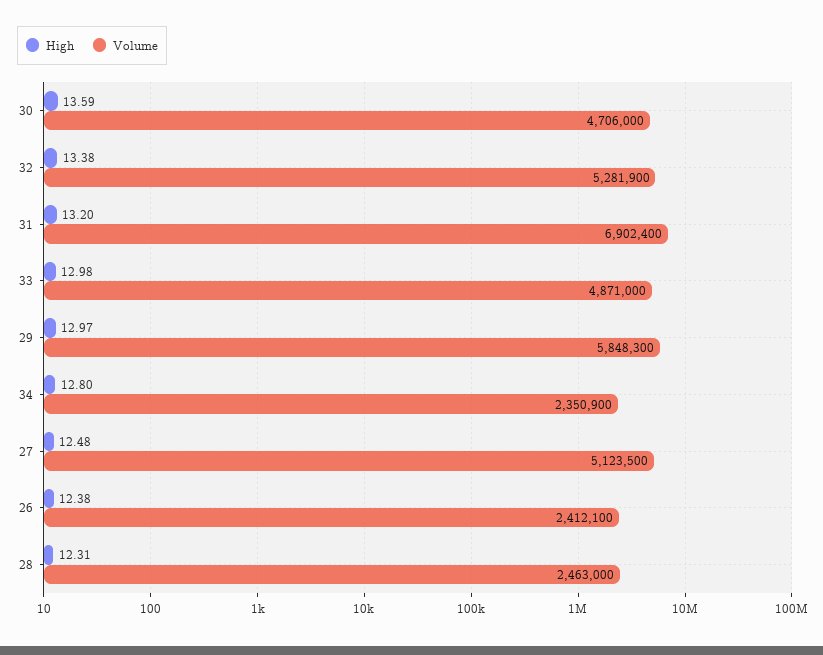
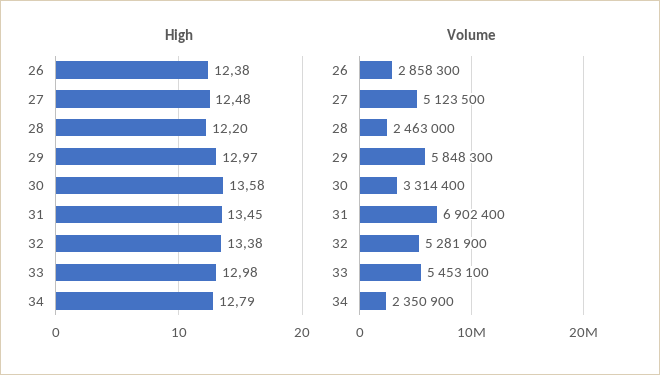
  {
    "High": {
-     "30": 13.59,
+     "30": 13.58,
      "32": 13.38,
-     "31": 13.2,
+     "31": 13.45,
      "33": 12.98,
      "29": 12.97,
-     "34": 12.8,
+     "34": 12.79,
      "27": 12.48,
      "26": 12.38,
-     "28": 12.31
+     "28": 12.2
    },
    "Volume": {
-     "30": 4706000,
+     "30": 3314400,
      "32": 5281900,
      "31": 6902400,
-     "33": 4871000,
+     "33": 5453100,
      "29": 5848300,
      "34": 2350900,
      "27": 5123500,
-     "26": 2412100,
+     "26": 2858300,
      "28": 2463000
    }
  }

